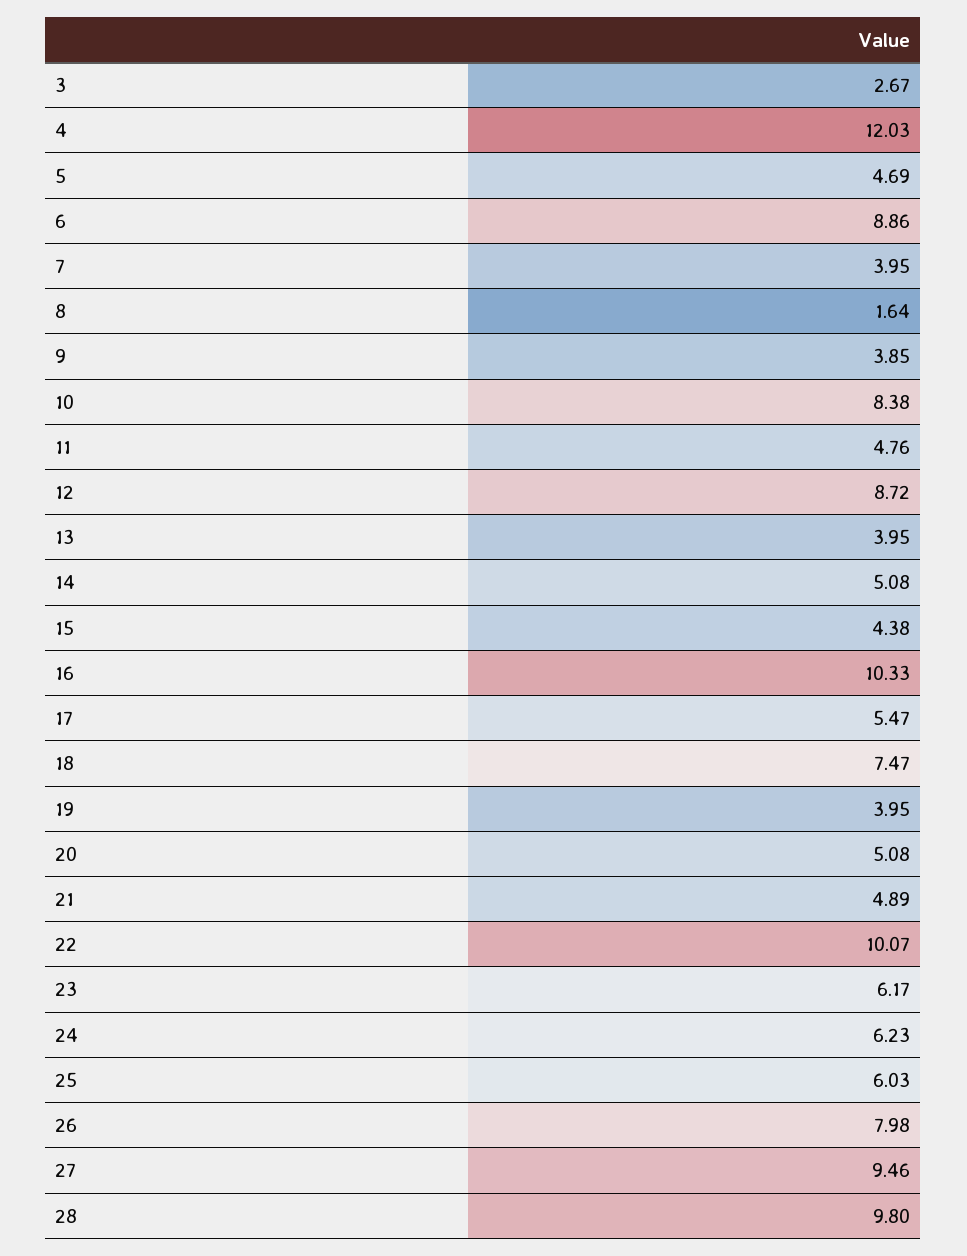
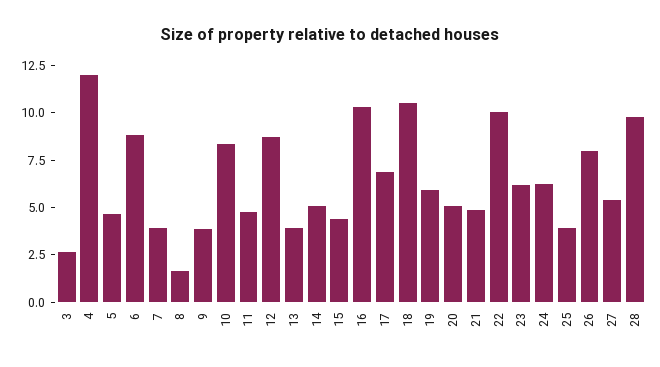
  {
    "3": 2.67,
    "4": 12.03,
    "5": 4.69,
    "6": 8.86,
    "7": 3.95,
    "8": 1.64,
    "9": 3.85,
    "10": 8.38,
    "11": 4.76,
    "12": 8.72,
    "13": 3.95,
    "14": 5.08,
    "15": 4.38,
    "16": 10.33,
-   "17": 5.47,
+   "17": 7,
-   "18": 7.47,
+   "18": 10.5,
-   "19": 3.95,
+   "19": 6,
    "20": 5.08,
    "21": 4.89,
    "22": 10.07,
    "23": 6.17,
    "24": 6.23,
-   "25": 6.03,
+   "25": 4,
    "26": 7.98,
-   "27": 9.46,
+   "27": 5.5,
    "28": 9.8
  }

